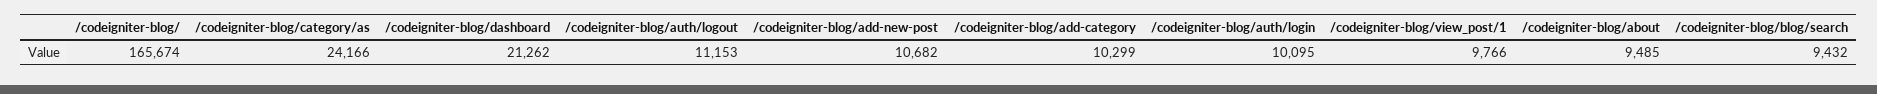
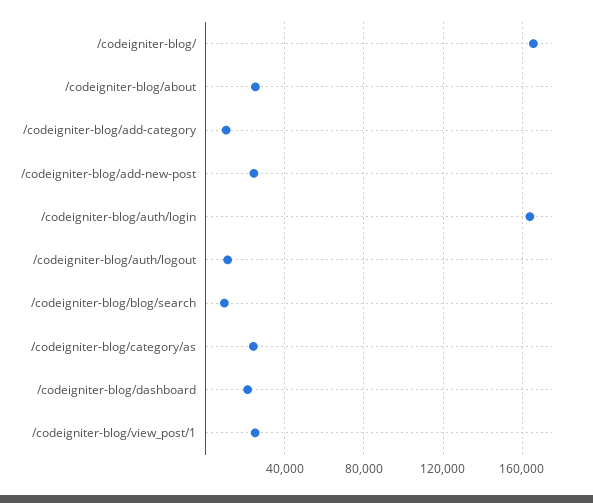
  {
    "/codeigniter-blog/": 165674,
    "/codeigniter-blog/category/as": 24166,
    "/codeigniter-blog/dashboard": 21262,
    "/codeigniter-blog/auth/logout": 11153,
-   "/codeigniter-blog/add-new-post": 10682,
+   "/codeigniter-blog/add-new-post": 25000,
    "/codeigniter-blog/add-category": 10299,
-   "/codeigniter-blog/auth/login": 10095,
+   "/codeigniter-blog/auth/login": 165000,
-   "/codeigniter-blog/view_post/1": 9766,
+   "/codeigniter-blog/view_post/1": 25000,
-   "/codeigniter-blog/about": 9485,
+   "/codeigniter-blog/about": 25000,
    "/codeigniter-blog/blog/search": 9432
  }

